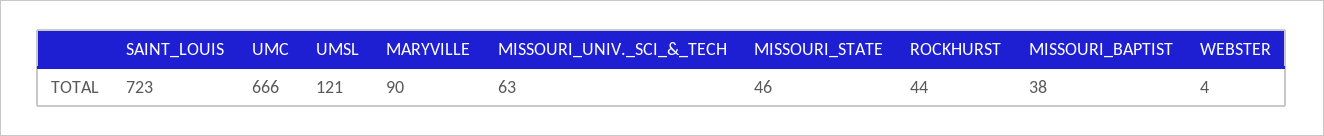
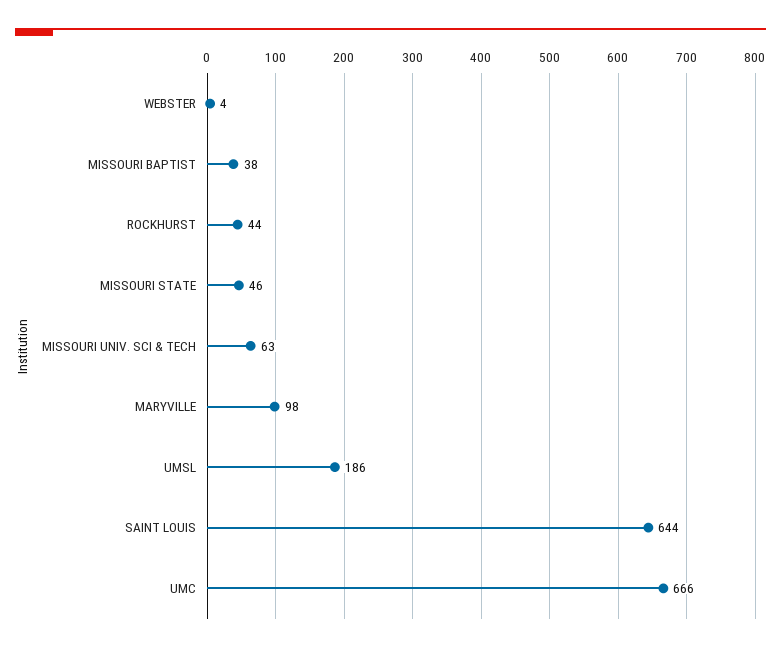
  {
-   "SAINT_LOUIS": 723,
+   "SAINT_LOUIS": 644,
    "UMC": 666,
-   "UMSL": 121,
+   "UMSL": 186,
-   "MARYVILLE": 90,
+   "MARYVILLE": 98,
    "MISSOURI_UNIV._SCI_&_TECH": 63,
    "MISSOURI_STATE": 46,
    "ROCKHURST": 44,
    "MISSOURI_BAPTIST": 38,
    "WEBSTER": 4
  }

